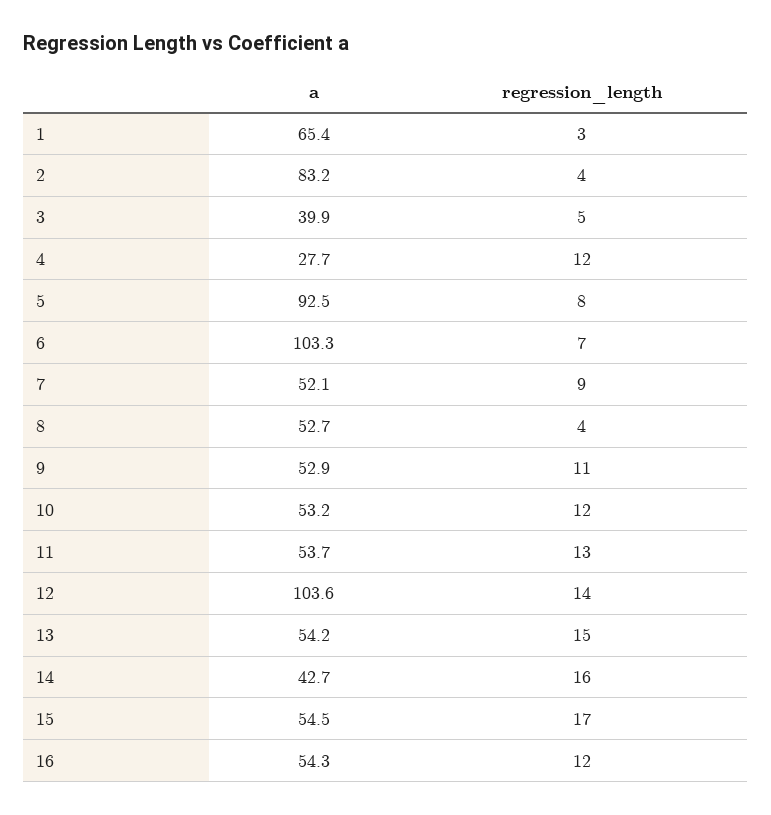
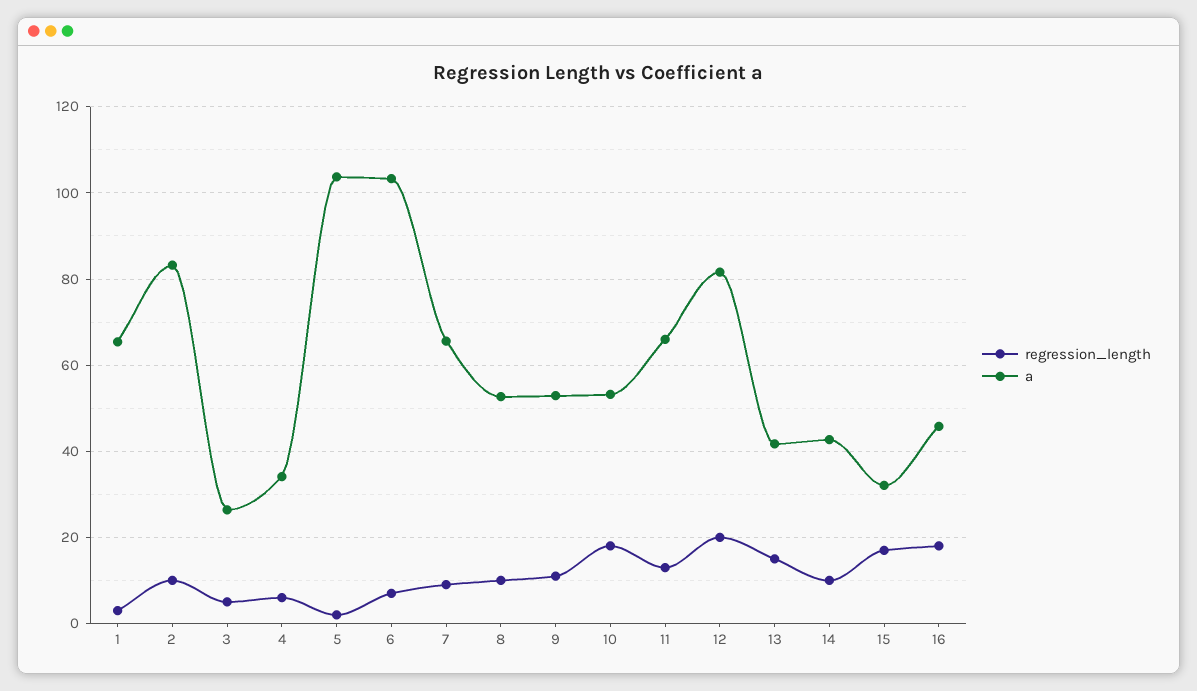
  {
    "a": {
      "1": 65.4,
      "2": 83.2,
-     "3": 39.9,
+     "3": 26,
-     "4": 27.7,
+     "4": 34,
-     "5": 92.5,
+     "5": 104,
      "6": 103.3,
-     "7": 52.1,
+     "7": 66,
      "8": 52.7,
      "9": 52.9,
      "10": 53.2,
-     "11": 53.7,
+     "11": 66,
-     "12": 103.6,
+     "12": 82,
-     "13": 54.2,
+     "13": 42,
      "14": 42.7,
-     "15": 54.5,
+     "15": 32,
-     "16": 54.3
+     "16": 46
    },
    "regression_length": {
      "1": 3,
-     "2": 4,
+     "2": 10,
      "3": 5,
-     "4": 12,
+     "4": 6,
-     "5": 8,
+     "5": 2,
      "6": 7,
      "7": 9,
-     "8": 4,
+     "8": 10,
      "9": 11,
-     "10": 12,
+     "10": 18,
      "11": 13,
-     "12": 14,
+     "12": 20,
      "13": 15,
-     "14": 16,
+     "14": 10,
      "15": 17,
-     "16": 12
+     "16": 18
    }
  }

